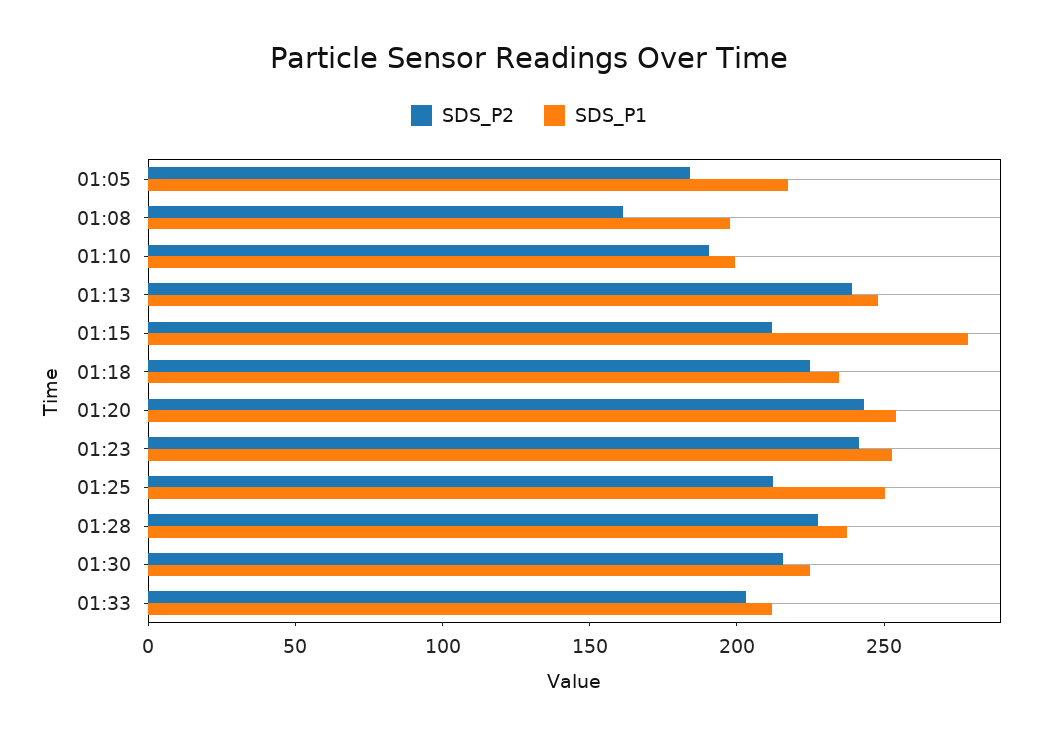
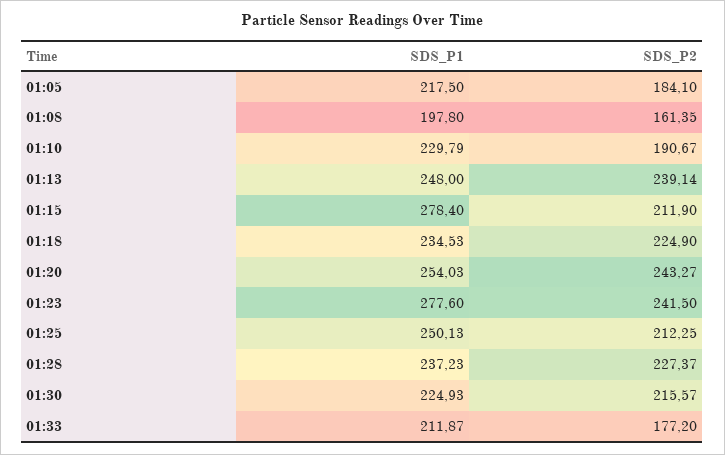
  {
    "SDS_P2": {
      "01:05": 184.1,
      "01:08": 161.35,
      "01:10": 190.67,
      "01:13": 239.14,
      "01:15": 211.9,
      "01:18": 224.9,
      "01:20": 243.27,
      "01:23": 241.5,
      "01:25": 212.25,
      "01:28": 227.37,
      "01:30": 215.57,
-     "01:33": 200
+     "01:33": 177.2
    },
    "SDS_P1": {
      "01:05": 217.5,
      "01:08": 197.8,
-     "01:10": 200,
+     "01:10": 229.79,
      "01:13": 248,
      "01:15": 278.4,
      "01:18": 234.53,
      "01:20": 254.03,
-     "01:23": 250,
+     "01:23": 277.6,
      "01:25": 250.13,
      "01:28": 237.23,
      "01:30": 224.93,
      "01:33": 211.87
    }
  }

